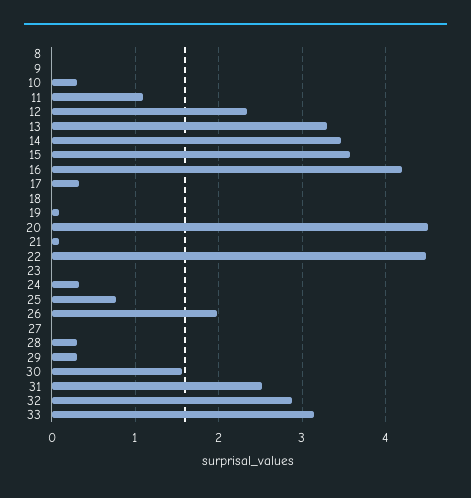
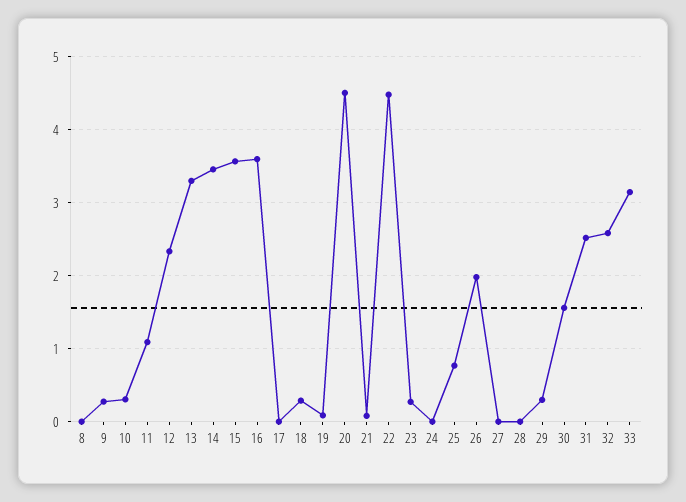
  {
    "8": 0,
-   "9": 0,
+   "9": 0.3,
    "10": 0.3,
    "11": 1.1,
    "12": 2.3,
    "13": 3.3,
    "14": 3.5,
    "15": 3.6,
-   "16": 4.2,
+   "16": 3.6,
-   "17": 0.3,
+   "17": 0,
-   "18": 0,
+   "18": 0.3,
    "19": 0.1,
    "20": 4.5,
    "21": 0.1,
    "22": 4.5,
-   "23": 0,
+   "23": 0.3,
-   "24": 0.3,
+   "24": 0,
    "25": 0.8,
    "26": 2,
    "27": 0,
-   "28": 0.3,
+   "28": 0,
    "29": 0.3,
    "30": 1.6,
    "31": 2.5,
-   "32": 2.9,
+   "32": 2.6,
    "33": 3.1
  }

